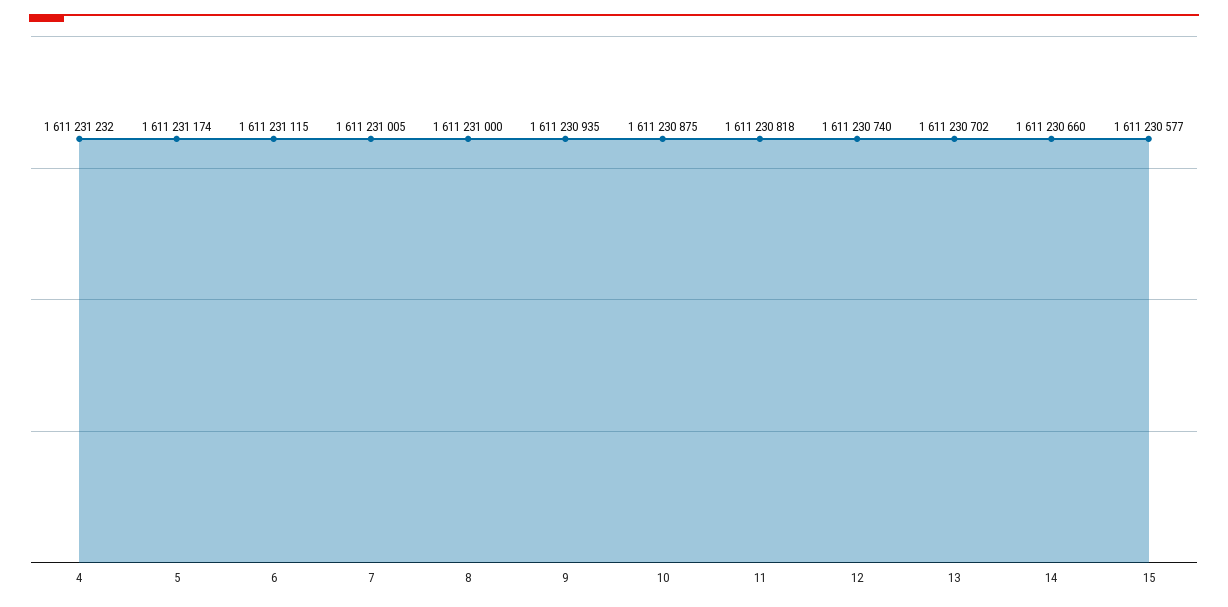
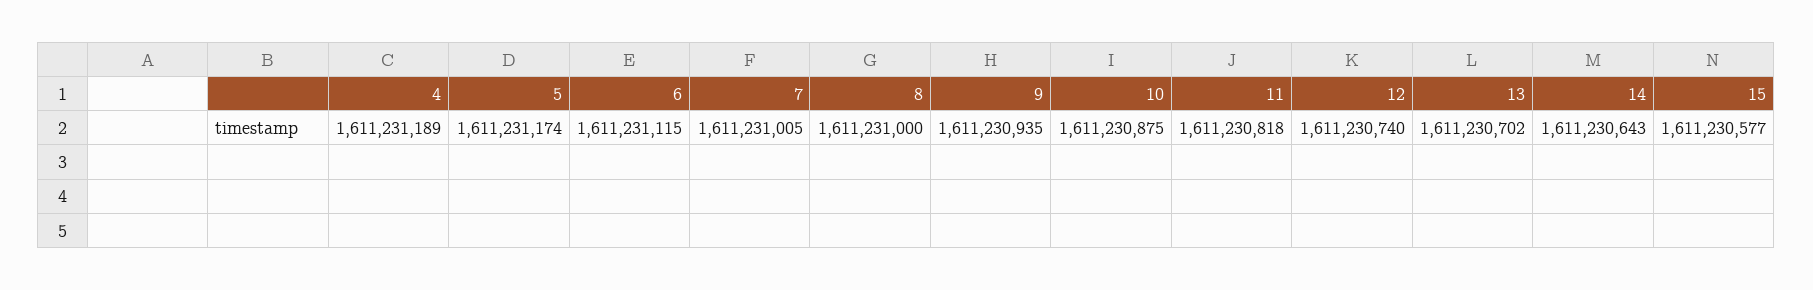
  {
-   "4": 1611231232,
+   "4": 1611231189,
    "5": 1611231174,
    "6": 1611231115,
    "7": 1611231005,
    "8": 1611231000,
    "9": 1611230935,
    "10": 1611230875,
    "11": 1611230818,
    "12": 1611230740,
    "13": 1611230702,
-   "14": 1611230660,
+   "14": 1611230643,
    "15": 1611230577
  }

